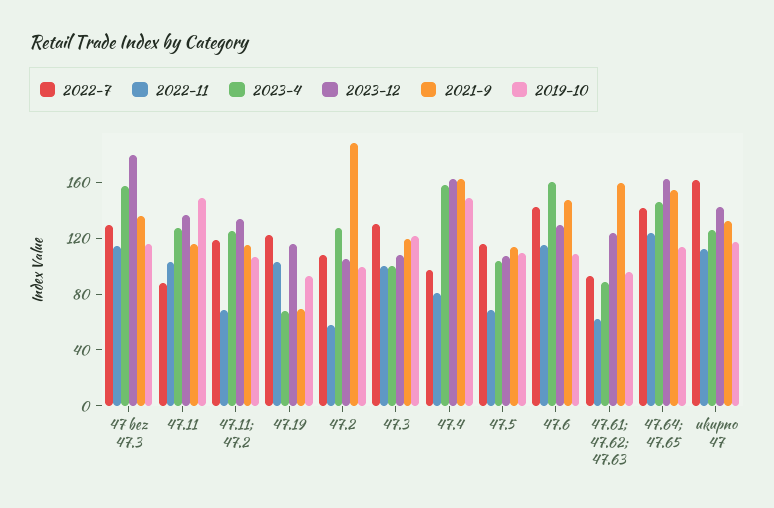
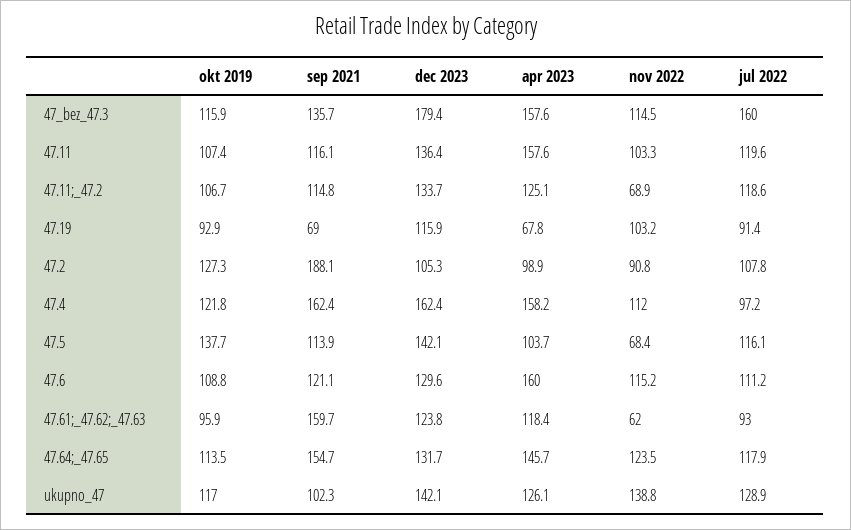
  {
    "2022-7": {
-     "47 bez 47.3": 130,
+     "47 bez 47.3": 160,
-     "47.11": 90,
+     "47.11": 119.6,
      "47.11; 47.2": 118.6,
-     "47.19": 120,
+     "47.19": 91.4,
      "47.2": 107.8,
-     "47.3": 130,
      "47.4": 97.2,
      "47.5": 116.1,
-     "47.6": 140,
+     "47.6": 111.2,
      "47.61; 47.62; 47.63": 93,
-     "47.64; 47.65": 140,
+     "47.64; 47.65": 117.9,
-     "ukupno 47": 160
+     "ukupno 47": 128.9
    },
    "2022-11": {
      "47 bez 47.3": 114.5,
      "47.11": 103.3,
      "47.11; 47.2": 68.9,
      "47.19": 103.2,
-     "47.2": 60,
+     "47.2": 90.8,
-     "47.3": 100,
-     "47.4": 80,
+     "47.4": 112,
      "47.5": 68.4,
      "47.6": 115.2,
      "47.61; 47.62; 47.63": 62,
      "47.64; 47.65": 123.5,
-     "ukupno 47": 110
+     "ukupno 47": 138.8
    },
    "2023-4": {
      "47 bez 47.3": 157.6,
-     "47.11": 130,
+     "47.11": 157.6,
      "47.11; 47.2": 125.1,
      "47.19": 67.8,
-     "47.2": 130,
+     "47.2": 98.9,
-     "47.3": 100,
      "47.4": 158.2,
      "47.5": 103.7,
      "47.6": 160,
-     "47.61; 47.62; 47.63": 90,
+     "47.61; 47.62; 47.63": 118.4,
      "47.64; 47.65": 145.7,
      "ukupno 47": 126.1
    },
    "2023-12": {
      "47 bez 47.3": 179.4,
      "47.11": 136.4,
      "47.11; 47.2": 133.7,
      "47.19": 115.9,
      "47.2": 105.3,
-     "47.3": 110,
      "47.4": 162.4,
-     "47.5": 110,
+     "47.5": 142.1,
      "47.6": 129.6,
      "47.61; 47.62; 47.63": 123.8,
-     "47.64; 47.65": 160,
+     "47.64; 47.65": 131.7,
      "ukupno 47": 142.1
    },
    "2021-9": {
      "47 bez 47.3": 135.7,
      "47.11": 116.1,
      "47.11; 47.2": 114.8,
      "47.19": 69,
      "47.2": 188.1,
-     "47.3": 120,
      "47.4": 162.4,
      "47.5": 113.9,
-     "47.6": 150,
+     "47.6": 121.1,
      "47.61; 47.62; 47.63": 159.7,
      "47.64; 47.65": 154.7,
-     "ukupno 47": 130
+     "ukupno 47": 102.3
    },
    "2019-10": {
      "47 bez 47.3": 115.9,
-     "47.11": 150,
+     "47.11": 107.4,
      "47.11; 47.2": 106.7,
      "47.19": 92.9,
-     "47.2": 100,
+     "47.2": 127.3,
-     "47.3": 120,
-     "47.4": 150,
+     "47.4": 121.8,
-     "47.5": 110,
+     "47.5": 137.7,
      "47.6": 108.8,
      "47.61; 47.62; 47.63": 95.9,
      "47.64; 47.65": 113.5,
      "ukupno 47": 117
    }
  }

